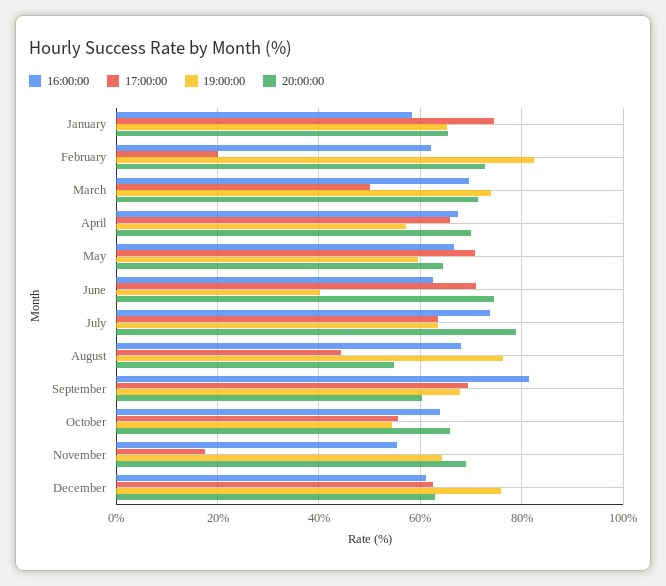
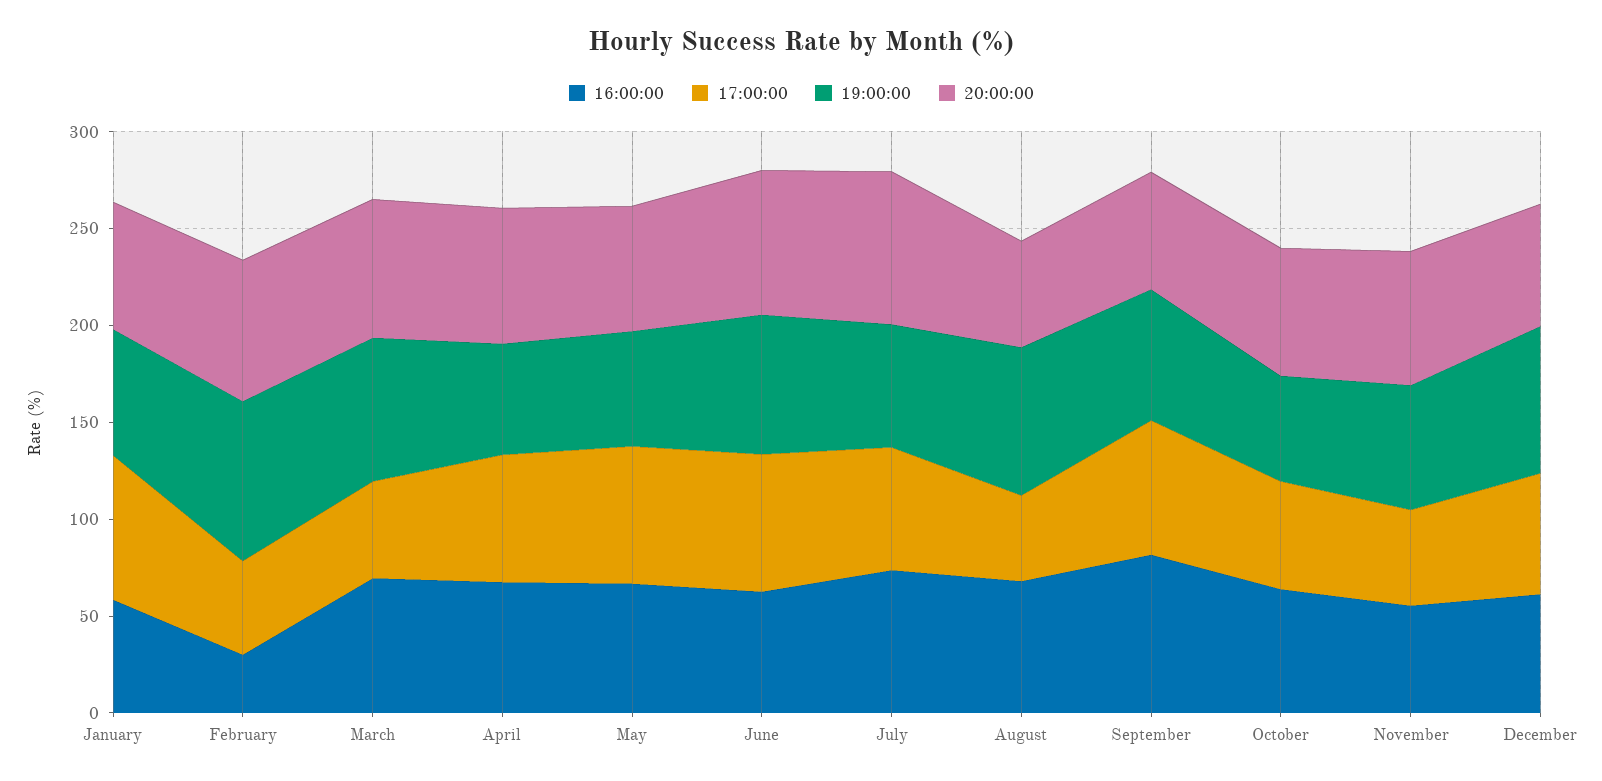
  {
    "16:00:00": {
      "January": 58,
-     "February": 62,
+     "February": 30,
      "March": 70,
      "April": 68,
      "May": 66,
      "June": 62,
      "July": 74,
      "August": 68,
      "September": 82,
      "October": 64,
      "November": 56,
      "December": 62
    },
    "17:00:00": {
      "January": 74,
-     "February": 20,
+     "February": 50,
      "March": 50,
      "April": 66,
      "May": 70,
      "June": 70,
      "July": 64,
      "August": 44,
      "September": 70,
      "October": 56,
-     "November": 18,
+     "November": 50,
      "December": 62
    },
    "19:00:00": {
      "January": 66,
      "February": 82,
      "March": 74,
      "April": 58,
      "May": 60,
-     "June": 40,
+     "June": 70,
      "July": 64,
      "August": 76,
      "September": 68,
      "October": 54,
      "November": 64,
      "December": 76
    },
    "20:00:00": {
      "January": 66,
      "February": 72,
      "March": 72,
      "April": 70,
      "May": 64,
      "June": 74,
      "July": 78,
      "August": 54,
      "September": 60,
      "October": 66,
      "November": 68,
      "December": 62
    }
  }

